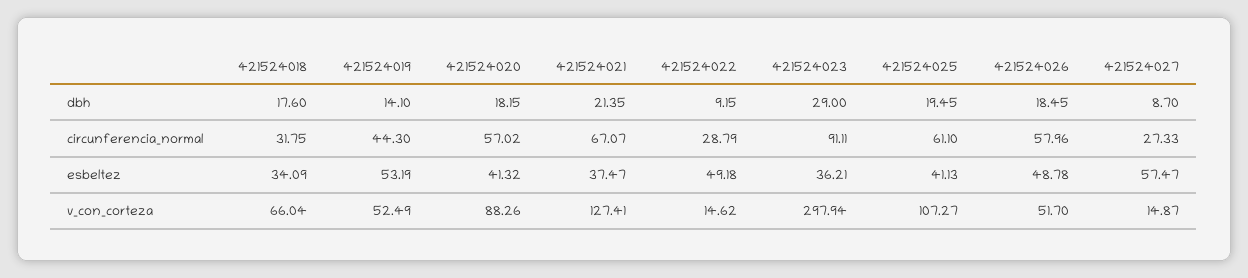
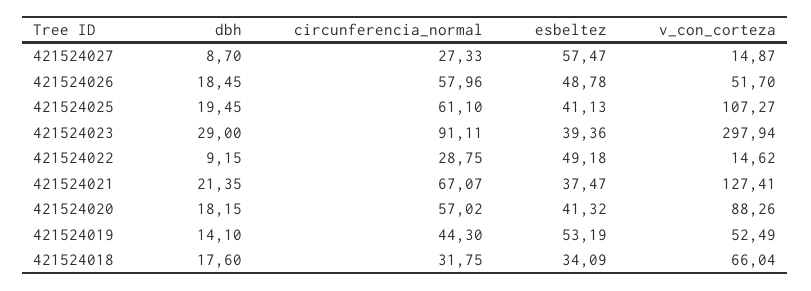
  {
    "421524018": {
      "dbh": 17.6,
      "circunferencia_normal": 31.75,
      "esbeltez": 34.09,
      "v_con_corteza": 66.04
    },
    "421524019": {
      "dbh": 14.1,
      "circunferencia_normal": 44.3,
      "esbeltez": 53.19,
      "v_con_corteza": 52.49
    },
    "421524020": {
      "dbh": 18.15,
      "circunferencia_normal": 57.02,
      "esbeltez": 41.32,
      "v_con_corteza": 88.26
    },
    "421524021": {
      "dbh": 21.35,
      "circunferencia_normal": 67.07,
      "esbeltez": 37.47,
      "v_con_corteza": 127.41
    },
    "421524022": {
      "dbh": 9.15,
-     "circunferencia_normal": 28.79,
+     "circunferencia_normal": 28.75,
      "esbeltez": 49.18,
      "v_con_corteza": 14.62
    },
    "421524023": {
      "dbh": 29,
      "circunferencia_normal": 91.11,
-     "esbeltez": 36.21,
+     "esbeltez": 39.36,
      "v_con_corteza": 297.94
    },
    "421524025": {
      "dbh": 19.45,
      "circunferencia_normal": 61.1,
      "esbeltez": 41.13,
      "v_con_corteza": 107.27
    },
    "421524026": {
      "dbh": 18.45,
      "circunferencia_normal": 57.96,
      "esbeltez": 48.78,
      "v_con_corteza": 51.7
    },
    "421524027": {
      "dbh": 8.7,
      "circunferencia_normal": 27.33,
      "esbeltez": 57.47,
      "v_con_corteza": 14.87
    }
  }

